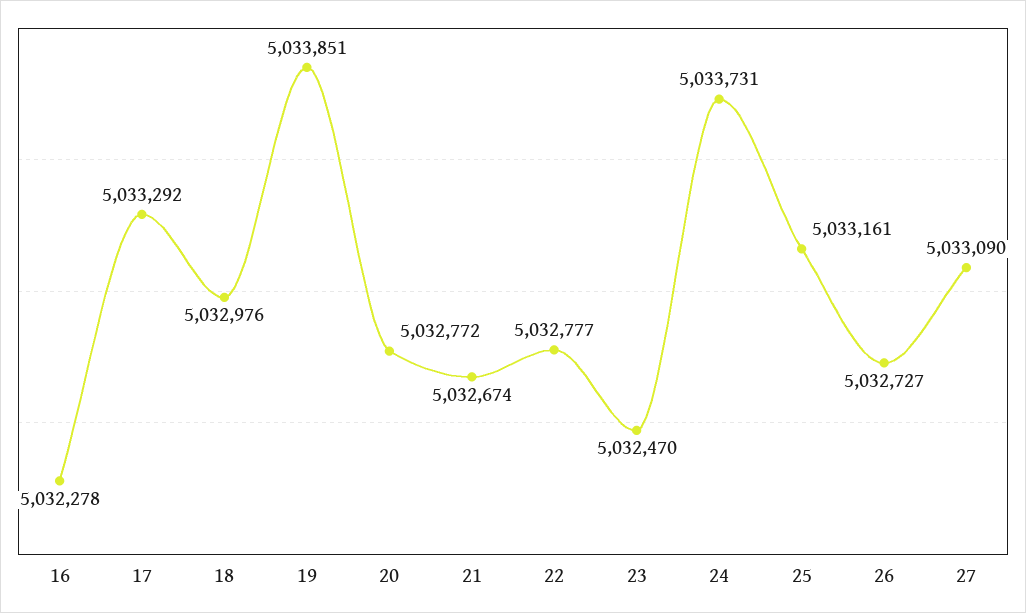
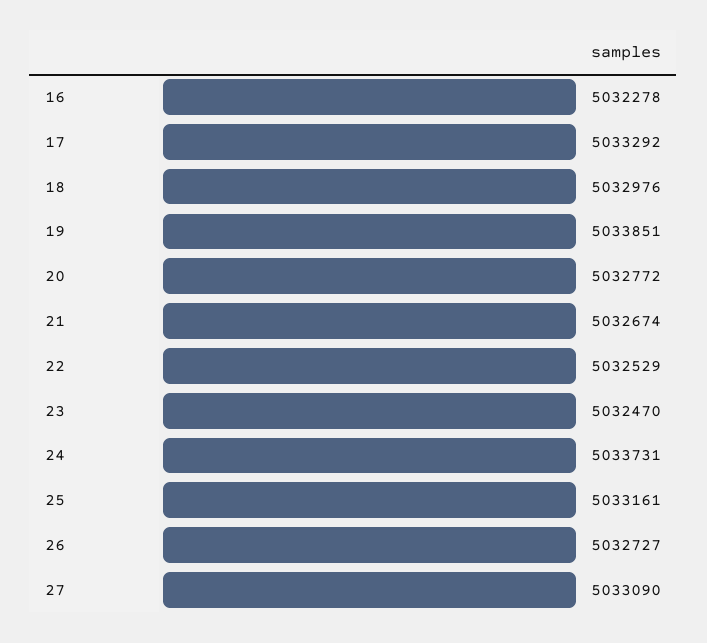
  {
    "16": 5032278,
    "17": 5033292,
    "18": 5032976,
    "19": 5033851,
    "20": 5032772,
    "21": 5032674,
-   "22": 5032777,
+   "22": 5032529,
    "23": 5032470,
    "24": 5033731,
    "25": 5033161,
    "26": 5032727,
    "27": 5033090
  }

